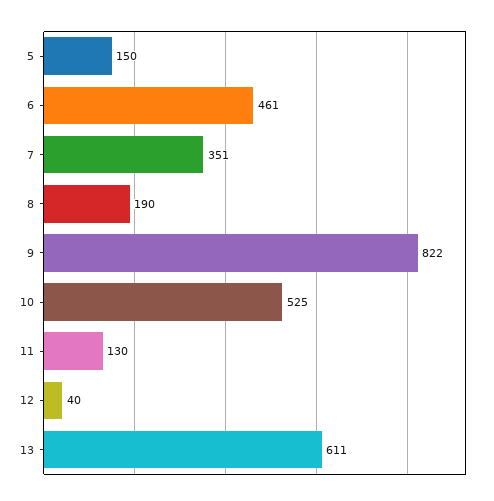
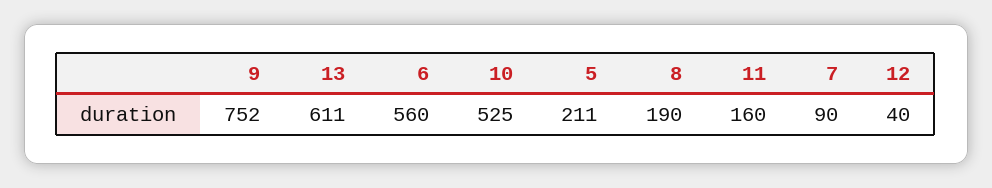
  {
-   "5": 150,
+   "5": 211,
-   "6": 461,
+   "6": 560,
-   "7": 351,
+   "7": 90,
    "8": 190,
-   "9": 822,
+   "9": 752,
    "10": 525,
-   "11": 130,
+   "11": 160,
    "12": 40,
    "13": 611
  }

